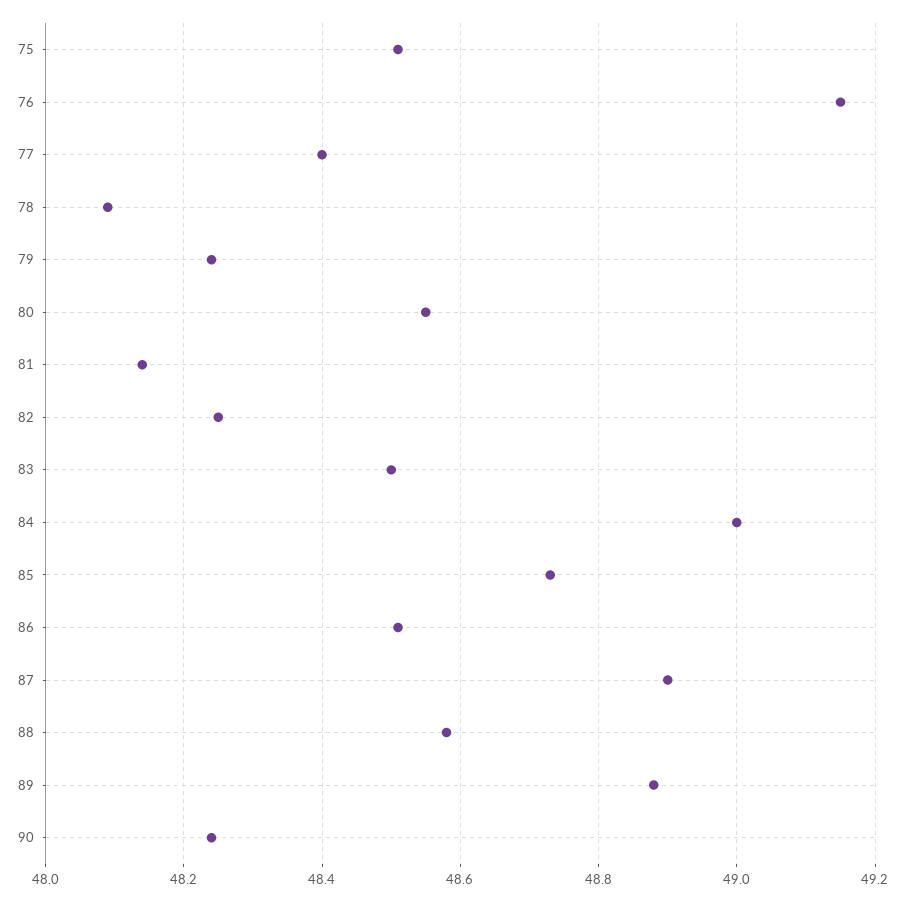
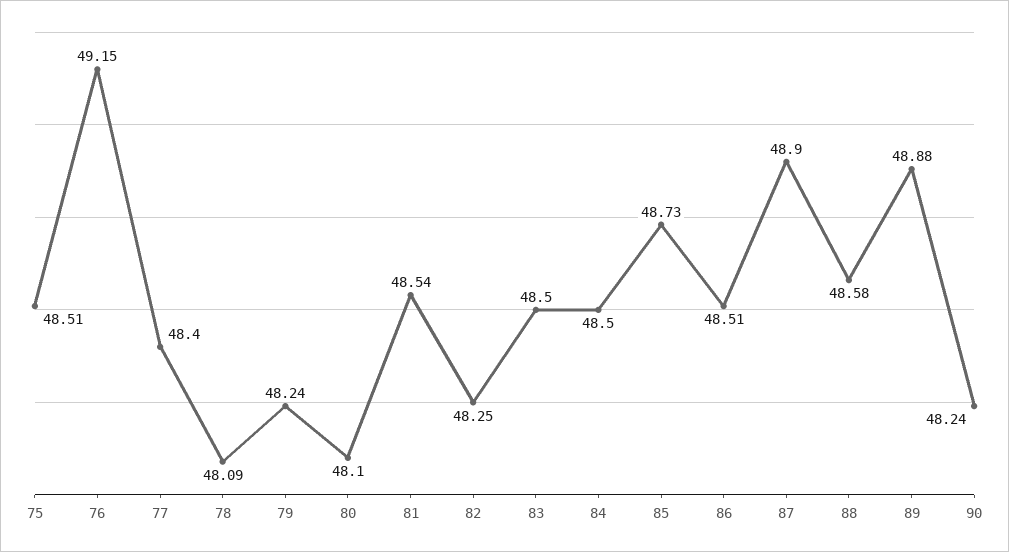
  {
    "75": 48.51,
    "76": 49.15,
    "77": 48.4,
    "78": 48.09,
    "79": 48.24,
-   "80": 48.55,
+   "80": 48.1,
-   "81": 48.15,
+   "81": 48.54,
    "82": 48.25,
    "83": 48.5,
-   "84": 49,
+   "84": 48.5,
    "85": 48.73,
    "86": 48.51,
    "87": 48.9,
    "88": 48.58,
    "89": 48.88,
    "90": 48.24
  }

